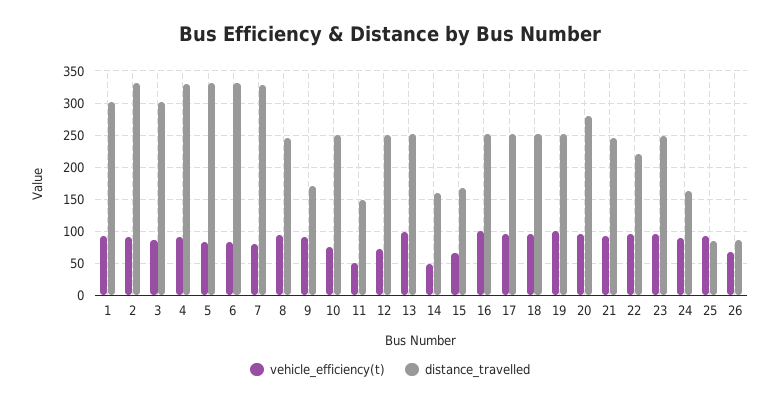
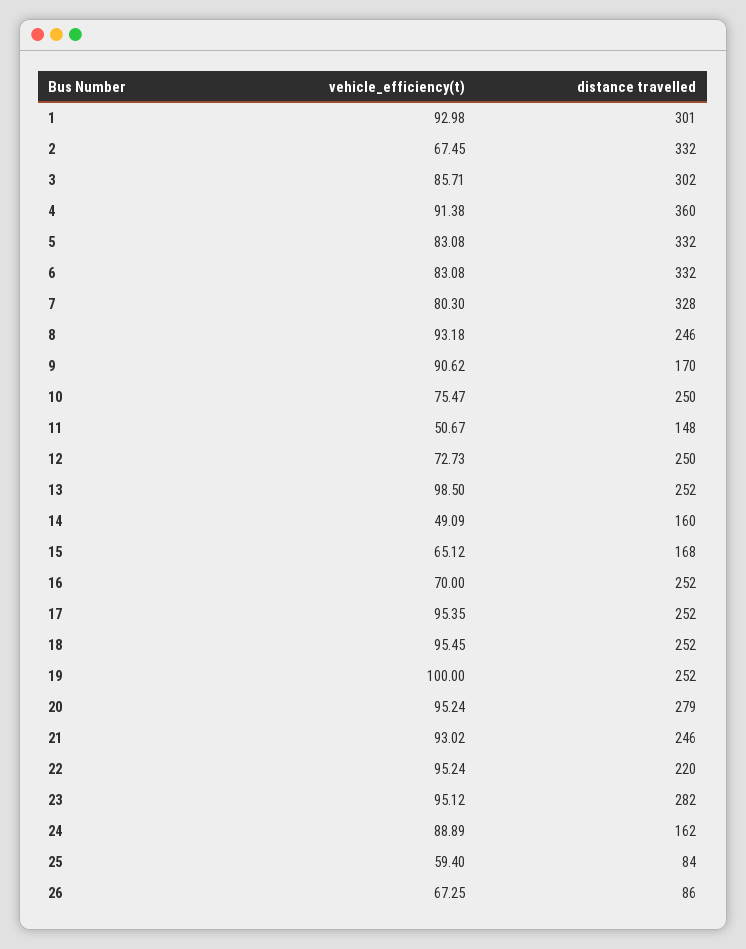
  {
    "vehicle_efficiency(t)": {
      "1": 92.98,
-     "2": 90,
+     "2": 67.45,
      "3": 85.71,
      "4": 91.38,
      "5": 83.08,
      "6": 83.08,
      "7": 80.3,
      "8": 93.18,
      "9": 90.62,
      "10": 75.47,
      "11": 50.67,
      "12": 72.73,
      "13": 98.5,
      "14": 49.09,
      "15": 65.12,
-     "16": 100,
+     "16": 70,
      "17": 95.35,
      "18": 95.45,
      "19": 100,
      "20": 95.24,
      "21": 93.02,
      "22": 95.24,
      "23": 95.12,
      "24": 88.89,
-     "25": 90,
+     "25": 59.4,
      "26": 67.25
    },
    "distance_travelled": {
      "1": 301,
      "2": 332,
      "3": 302,
-     "4": 330,
+     "4": 360,
      "5": 332,
      "6": 332,
      "7": 328,
      "8": 246,
      "9": 170,
      "10": 250,
      "11": 148,
      "12": 250,
      "13": 252,
      "14": 160,
      "15": 168,
      "16": 252,
      "17": 252,
      "18": 252,
      "19": 252,
      "20": 279,
      "21": 246,
      "22": 220,
-     "23": 250,
+     "23": 282,
      "24": 162,
      "25": 84,
      "26": 86
    }
  }

